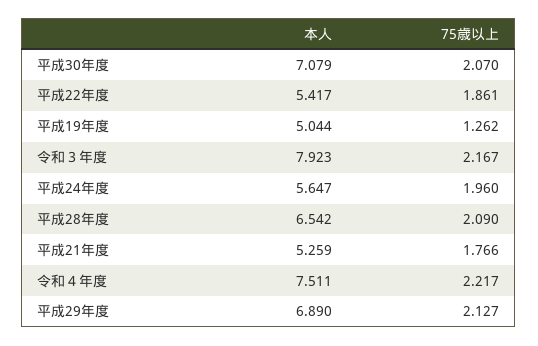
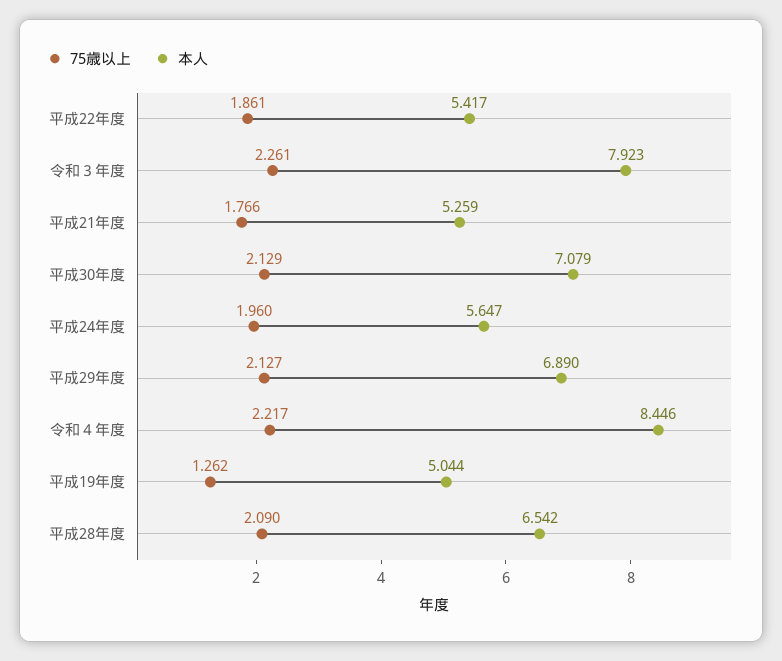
  {
    "本人": {
      "平成30年度": 7.079,
      "平成22年度": 5.417,
      "平成19年度": 5.044,
      "令和３年度": 7.923,
      "平成24年度": 5.647,
      "平成28年度": 6.542,
      "平成21年度": 5.259,
-     "令和４年度": 7.511,
+     "令和４年度": 8.446,
      "平成29年度": 6.89
    },
    "75歳以上": {
-     "平成30年度": 2.07,
+     "平成30年度": 2.129,
      "平成22年度": 1.861,
      "平成19年度": 1.262,
-     "令和３年度": 2.167,
+     "令和３年度": 2.261,
      "平成24年度": 1.96,
      "平成28年度": 2.09,
      "平成21年度": 1.766,
      "令和４年度": 2.217,
      "平成29年度": 2.127
    }
  }

